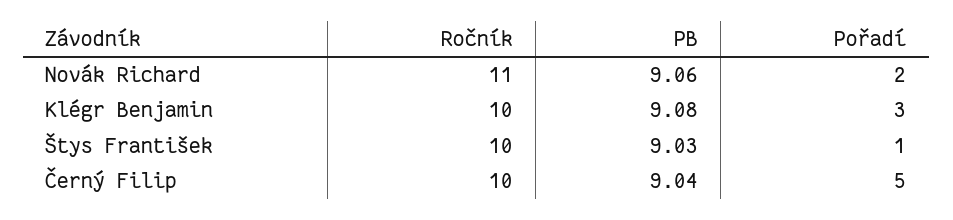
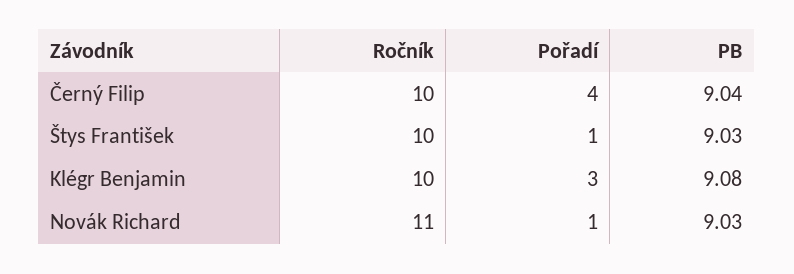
  {
    "Ročník": {
      "Novák Richard": 11,
      "Klégr Benjamin": 10,
      "Štys František": 10,
      "Černý Filip": 10
    },
    "PB": {
-     "Novák Richard": 9.06,
+     "Novák Richard": 9.03,
      "Klégr Benjamin": 9.08,
      "Štys František": 9.03,
      "Černý Filip": 9.04
    },
    "Pořadí": {
-     "Novák Richard": 2,
+     "Novák Richard": 1,
      "Klégr Benjamin": 3,
      "Štys František": 1,
-     "Černý Filip": 5
+     "Černý Filip": 4
    }
  }

